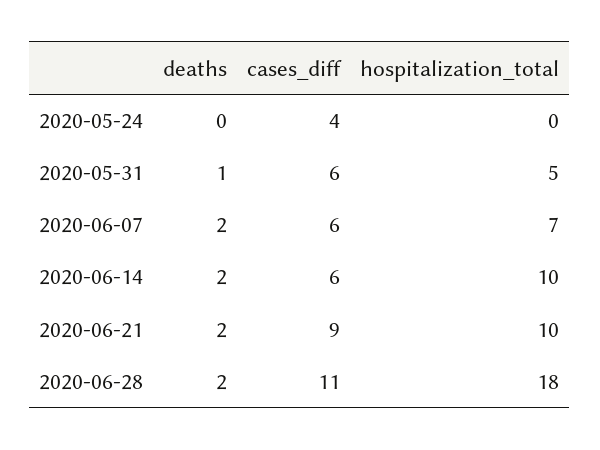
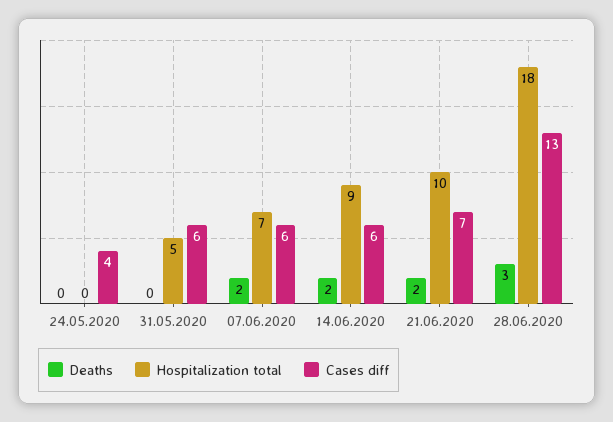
  {
    "deaths": {
      "2020-05-24": 0,
-     "2020-05-31": 1,
+     "2020-05-31": 0,
      "2020-06-07": 2,
      "2020-06-14": 2,
      "2020-06-21": 2,
-     "2020-06-28": 2
+     "2020-06-28": 3
    },
    "cases_diff": {
      "2020-05-24": 4,
      "2020-05-31": 6,
      "2020-06-07": 6,
      "2020-06-14": 6,
-     "2020-06-21": 9,
+     "2020-06-21": 7,
-     "2020-06-28": 11
+     "2020-06-28": 13
    },
    "hospitalization_total": {
      "2020-05-24": 0,
      "2020-05-31": 5,
      "2020-06-07": 7,
-     "2020-06-14": 10,
+     "2020-06-14": 9,
      "2020-06-21": 10,
      "2020-06-28": 18
    }
  }

